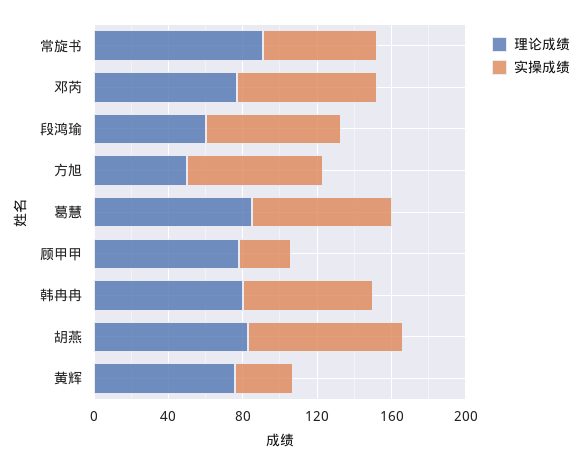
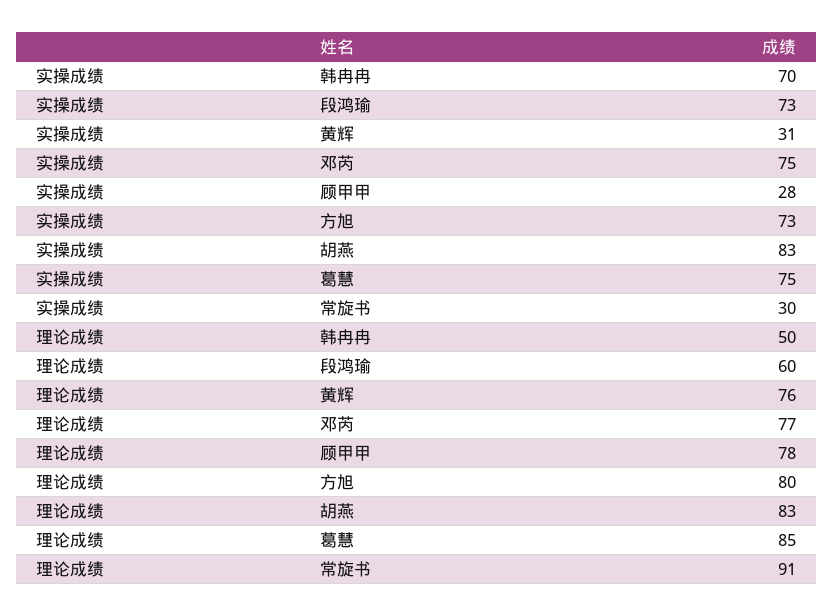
  {
    "理论成绩": {
      "常旋书": 91,
      "邓芮": 77,
      "段鸿瑜": 60,
-     "方旭": 50,
+     "方旭": 80,
      "葛慧": 85,
      "顾甲甲": 78,
-     "韩冉冉": 80,
+     "韩冉冉": 50,
      "胡燕": 83,
      "黄辉": 76
    },
    "实操成绩": {
-     "常旋书": 60,
+     "常旋书": 30,
      "邓芮": 75,
      "段鸿瑜": 73,
      "方旭": 73,
      "葛慧": 75,
      "顾甲甲": 28,
      "韩冉冉": 70,
      "胡燕": 83,
      "黄辉": 31
    }
  }

